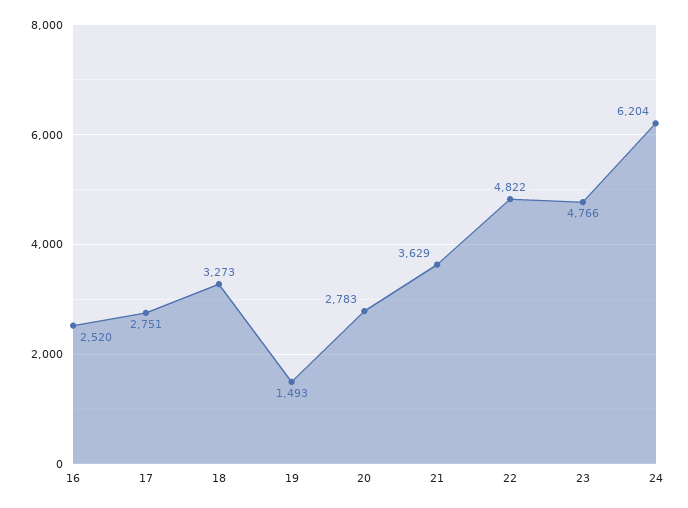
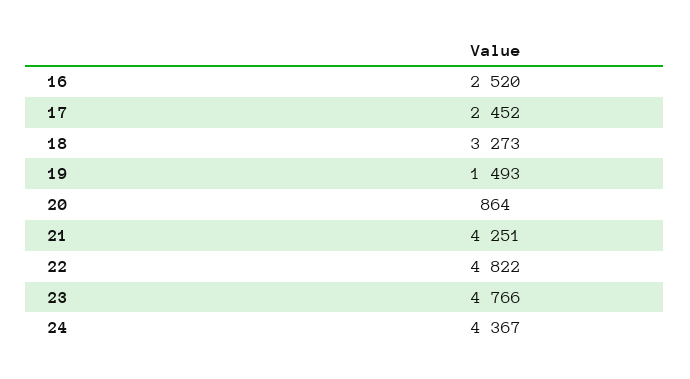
  {
    "16": 2520,
-   "17": 2751,
+   "17": 2452,
    "18": 3273,
    "19": 1493,
-   "20": 2783,
+   "20": 864,
-   "21": 3629,
+   "21": 4251,
    "22": 4822,
    "23": 4766,
-   "24": 6204
+   "24": 4367
  }

